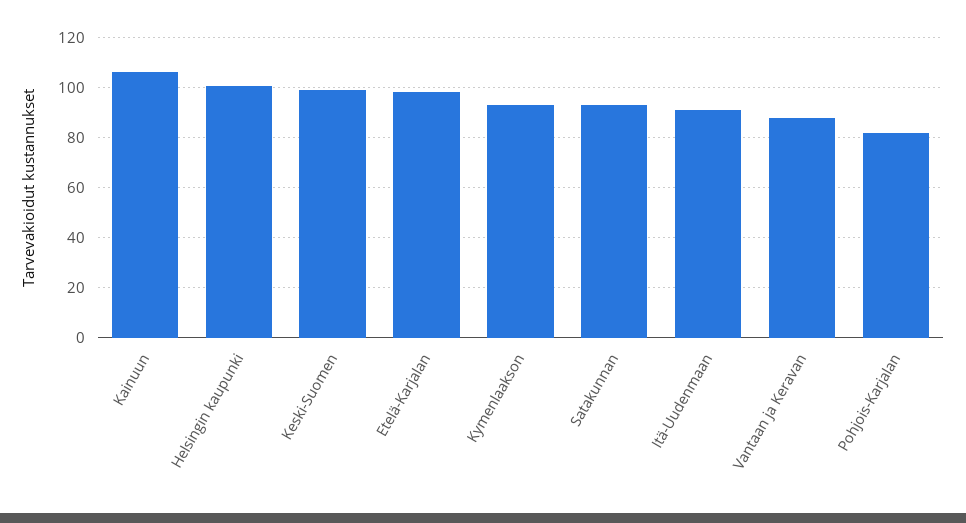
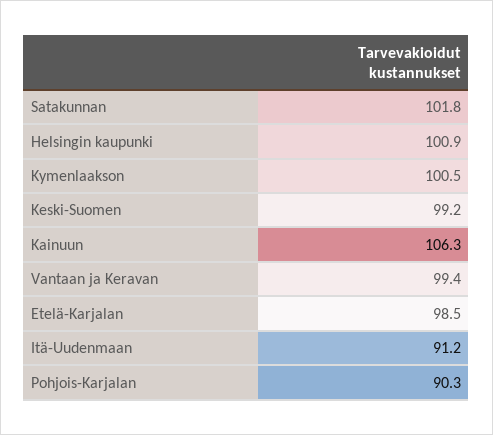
  {
    "Kainuun": 106.3,
    "Helsingin kaupunki": 100.9,
    "Keski-Suomen": 99.2,
    "Etelä-Karjalan": 98.5,
-   "Kymenlaakson": 92.5,
+   "Kymenlaakson": 100.5,
-   "Satakunnan": 92.5,
+   "Satakunnan": 101.8,
    "Itä-Uudenmaan": 91.2,
-   "Vantaan ja Keravan": 87.5,
+   "Vantaan ja Keravan": 99.4,
-   "Pohjois-Karjalan": 82.5
+   "Pohjois-Karjalan": 90.3
  }

